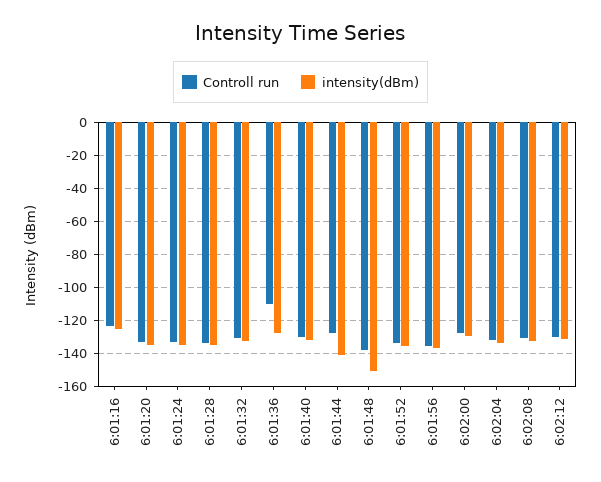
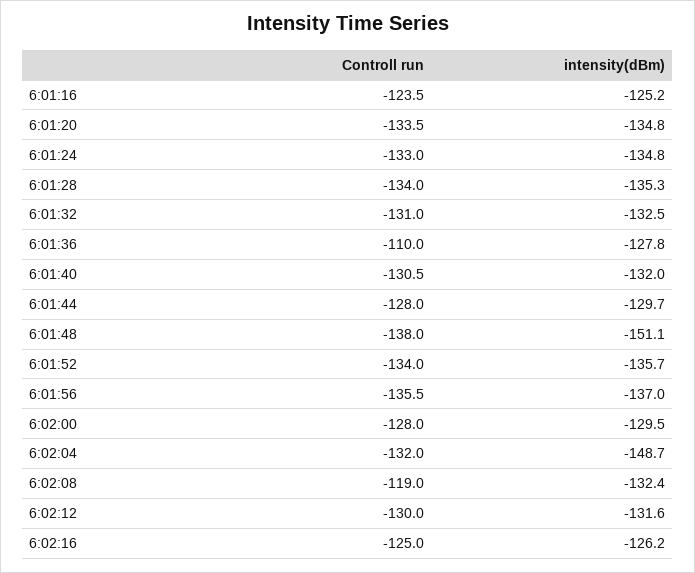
  {
    "Controll run": {
      "6:01:16": -123.5,
      "6:01:20": -133.5,
      "6:01:24": -133,
      "6:01:28": -134,
      "6:01:32": -131,
      "6:01:36": -110,
      "6:01:40": -130.5,
      "6:01:44": -128,
      "6:01:48": -138,
      "6:01:52": -134,
      "6:01:56": -135.5,
      "6:02:00": -128,
      "6:02:04": -132,
-     "6:02:08": -130,
+     "6:02:08": -119,
-     "6:02:12": -130
+     "6:02:12": -130,
+     "6:02:16": -125
    },
    "intensity(dBm)": {
      "6:01:16": -125.2,
      "6:01:20": -134.8,
      "6:01:24": -134.8,
      "6:01:28": -135.3,
      "6:01:32": -132.5,
      "6:01:36": -127.8,
      "6:01:40": -132,
-     "6:01:44": -140,
+     "6:01:44": -129.7,
      "6:01:48": -151.1,
      "6:01:52": -135.7,
      "6:01:56": -137,
      "6:02:00": -129.5,
-     "6:02:04": -135,
+     "6:02:04": -148.7,
      "6:02:08": -132.4,
-     "6:02:12": -131.6
+     "6:02:12": -131.6,
+     "6:02:16": -126.2
    }
  }

